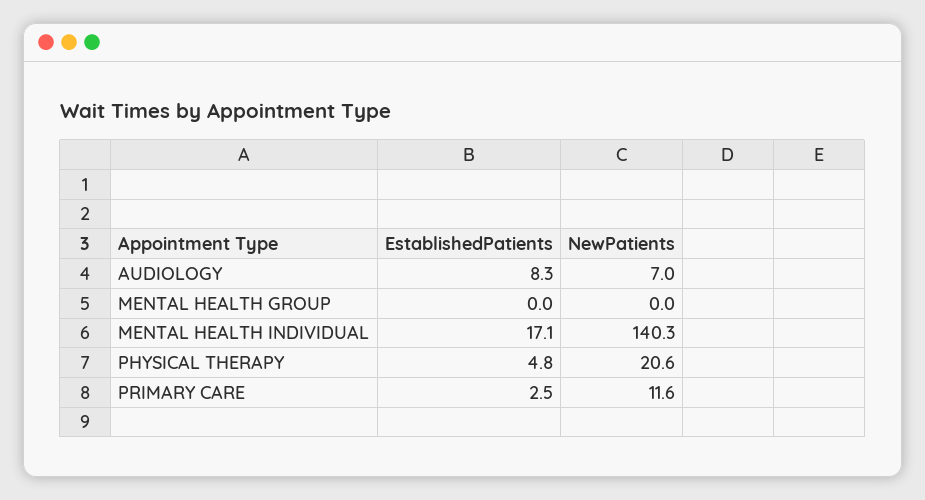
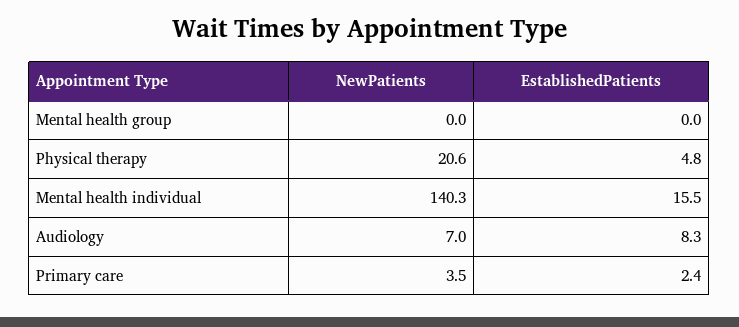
  {
    "EstablishedPatients": {
      "AUDIOLOGY": 8.3,
      "MENTAL HEALTH GROUP": 0,
-     "MENTAL HEALTH INDIVIDUAL": 17.1,
+     "MENTAL HEALTH INDIVIDUAL": 15.5,
      "PHYSICAL THERAPY": 4.8,
-     "PRIMARY CARE": 2.5
+     "PRIMARY CARE": 2.4
    },
    "NewPatients": {
      "AUDIOLOGY": 7,
      "MENTAL HEALTH GROUP": 0,
      "MENTAL HEALTH INDIVIDUAL": 140.3,
      "PHYSICAL THERAPY": 20.6,
-     "PRIMARY CARE": 11.6
+     "PRIMARY CARE": 3.5
    }
  }

